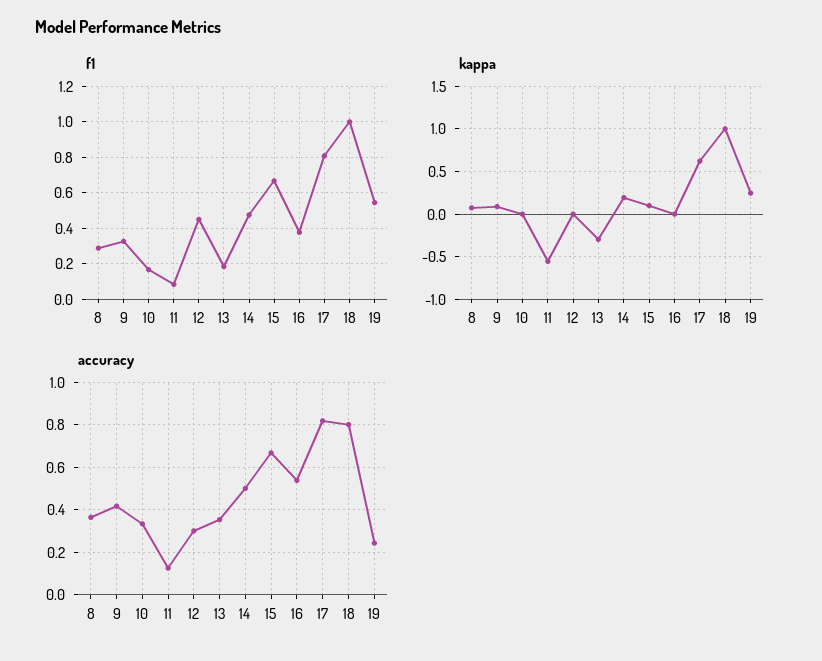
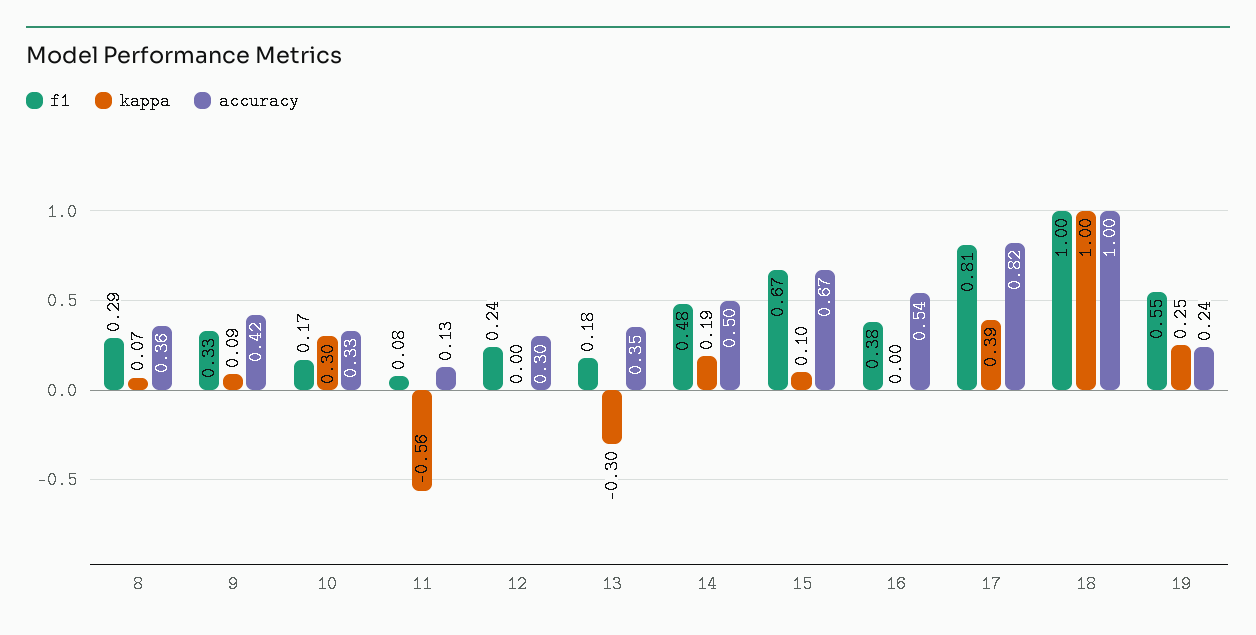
  {
    "f1": {
      "8": 0.29,
      "9": 0.33,
      "10": 0.17,
      "11": 0.08,
-     "12": 0.45,
+     "12": 0.24,
      "13": 0.18,
      "14": 0.48,
      "15": 0.67,
      "16": 0.38,
      "17": 0.81,
      "18": 1,
      "19": 0.55
    },
    "kappa": {
      "8": 0.07,
      "9": 0.09,
-     "10": 0,
+     "10": 0.3,
      "11": -0.56,
      "12": 0,
      "13": -0.3,
      "14": 0.19,
      "15": 0.1,
      "16": 0,
-     "17": 0.6,
+     "17": 0.39,
      "18": 1,
      "19": 0.25
    },
    "accuracy": {
      "8": 0.36,
      "9": 0.42,
      "10": 0.33,
      "11": 0.13,
      "12": 0.3,
      "13": 0.35,
      "14": 0.5,
      "15": 0.67,
      "16": 0.54,
      "17": 0.82,
-     "18": 0.8,
+     "18": 1,
      "19": 0.24
    }
  }

